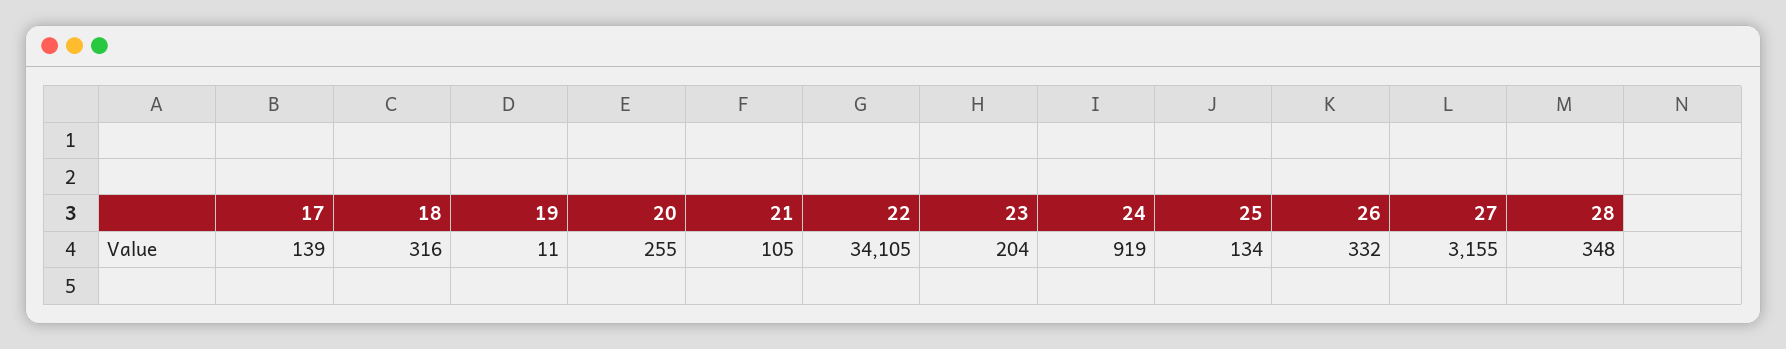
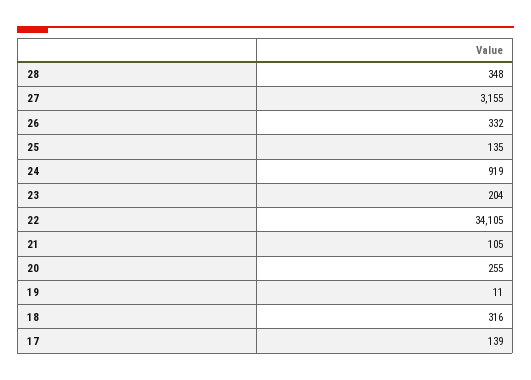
  {
    "17": 139,
    "18": 316,
    "19": 11,
    "20": 255,
    "21": 105,
    "22": 34105,
    "23": 204,
    "24": 919,
-   "25": 134,
+   "25": 135,
    "26": 332,
    "27": 3155,
    "28": 348
  }

